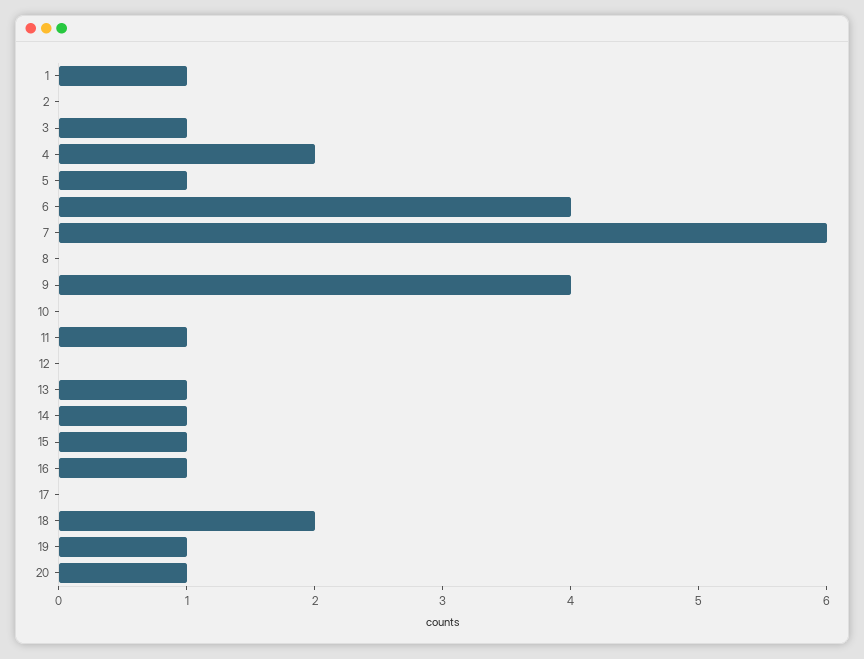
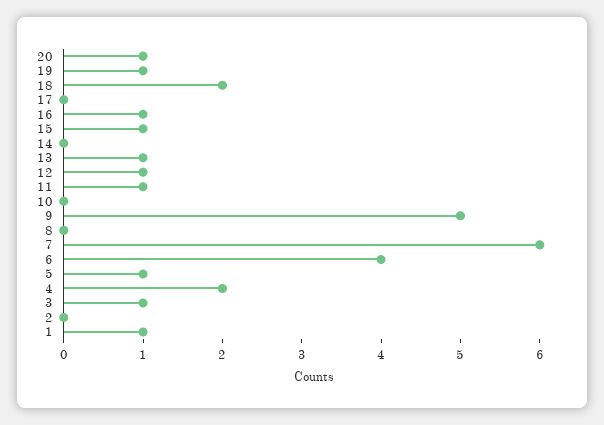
  {
    "1": 1,
    "2": 0,
    "3": 1,
    "4": 2,
    "5": 1,
    "6": 4,
    "7": 6,
    "8": 0,
-   "9": 4,
+   "9": 5,
    "10": 0,
    "11": 1,
-   "12": 0,
+   "12": 1,
    "13": 1,
-   "14": 1,
+   "14": 0,
    "15": 1,
    "16": 1,
    "17": 0,
    "18": 2,
    "19": 1,
    "20": 1
  }

